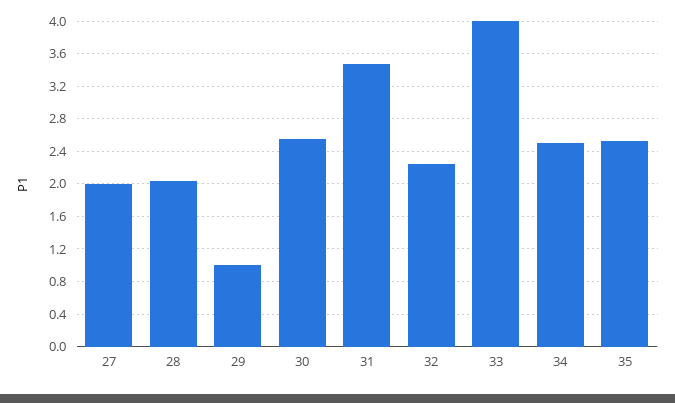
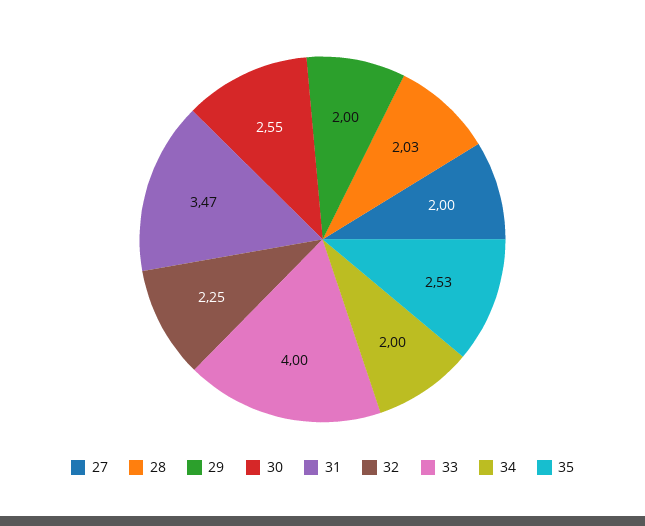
  {
    "27": 2,
    "28": 2.03,
-   "29": 1,
+   "29": 2,
    "30": 2.55,
    "31": 3.47,
    "32": 2.25,
    "33": 4,
-   "34": 2.5,
+   "34": 2,
    "35": 2.53
  }

